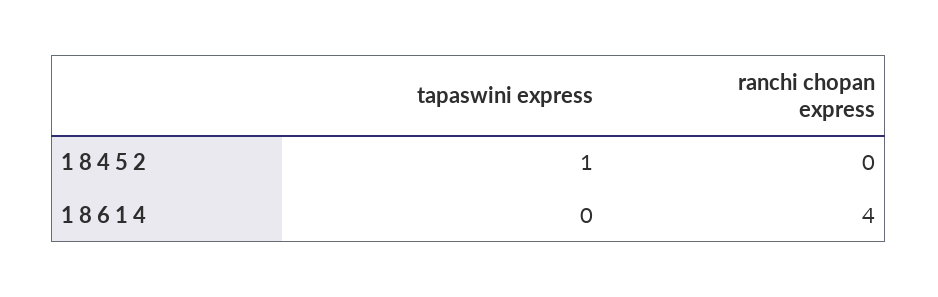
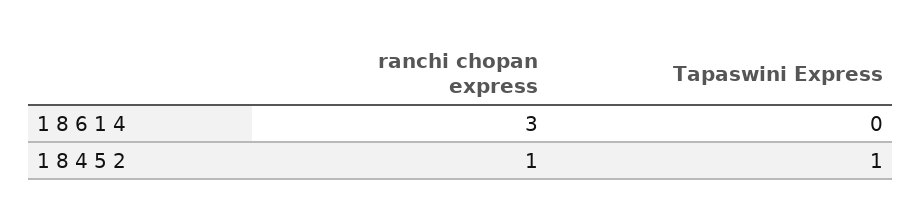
  {
    "tapaswini express": {
      "1 8 4 5 2": 1,
      "1 8 6 1 4": 0
    },
    "ranchi chopan express": {
-     "1 8 4 5 2": 0,
+     "1 8 4 5 2": 1,
-     "1 8 6 1 4": 4
+     "1 8 6 1 4": 3
    }
  }

